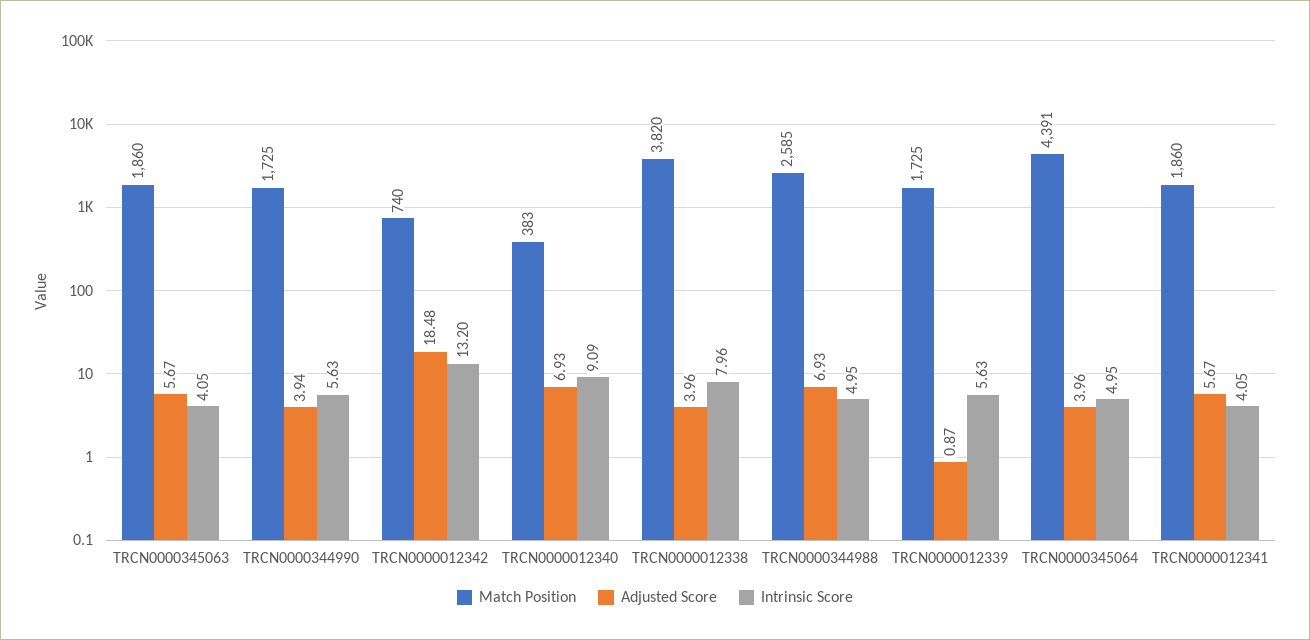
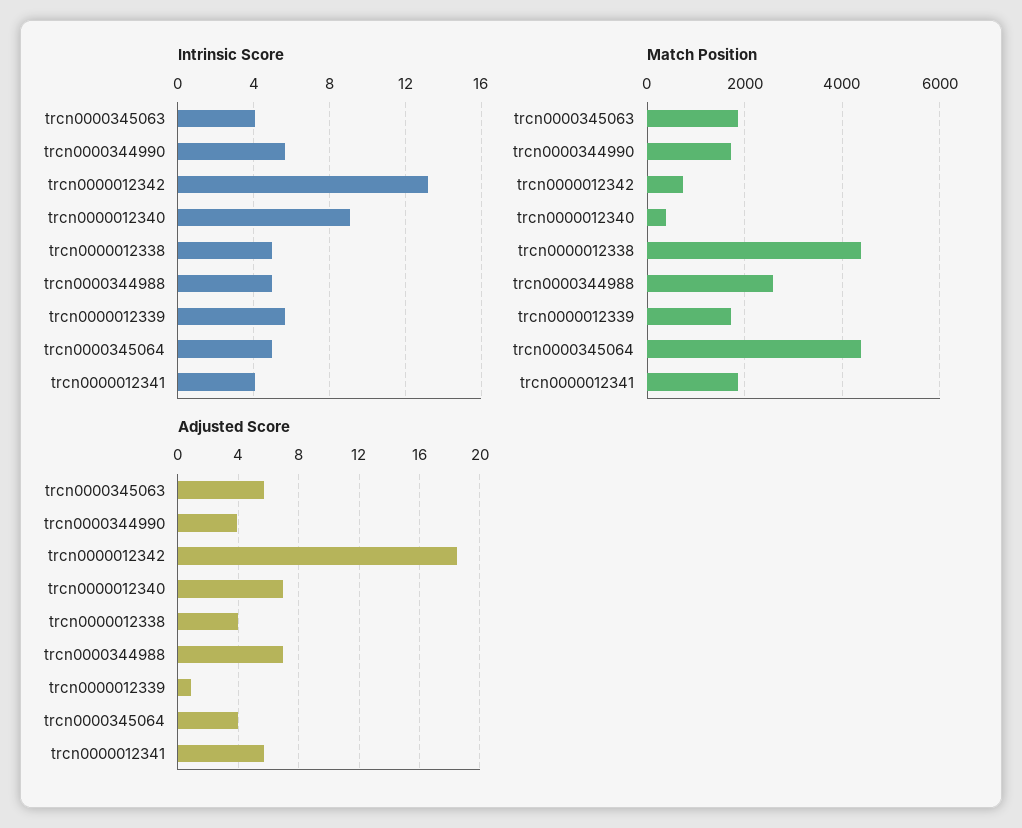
  {
    "Match Position": {
      "TRCN0000345063": 1860,
      "TRCN0000344990": 1725,
      "TRCN0000012342": 740,
      "TRCN0000012340": 383,
-     "TRCN0000012338": 3820,
+     "TRCN0000012338": 4400,
      "TRCN0000344988": 2585,
      "TRCN0000012339": 1725,
      "TRCN0000345064": 4391,
      "TRCN0000012341": 1860
    },
    "Adjusted Score": {
      "TRCN0000345063": 5.67,
      "TRCN0000344990": 3.94,
      "TRCN0000012342": 18.48,
      "TRCN0000012340": 6.93,
      "TRCN0000012338": 3.96,
      "TRCN0000344988": 6.93,
      "TRCN0000012339": 0.87,
      "TRCN0000345064": 3.96,
      "TRCN0000012341": 5.67
    },
    "Intrinsic Score": {
      "TRCN0000345063": 4.05,
      "TRCN0000344990": 5.63,
      "TRCN0000012342": 13.2,
      "TRCN0000012340": 9.09,
-     "TRCN0000012338": 7.96,
+     "TRCN0000012338": 5,
      "TRCN0000344988": 4.95,
      "TRCN0000012339": 5.63,
      "TRCN0000345064": 4.95,
      "TRCN0000012341": 4.05
    }
  }

